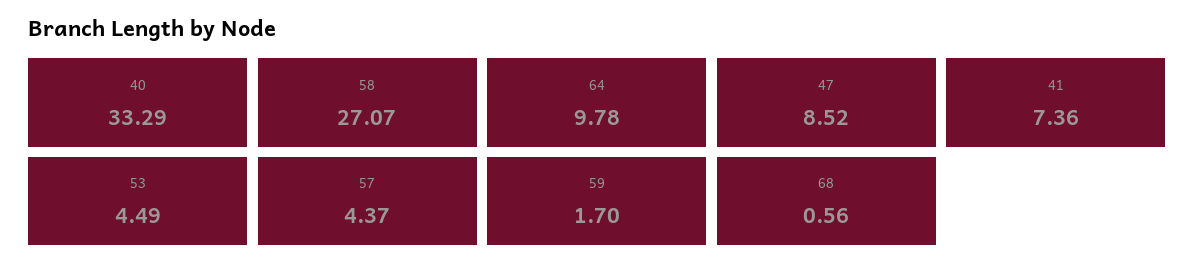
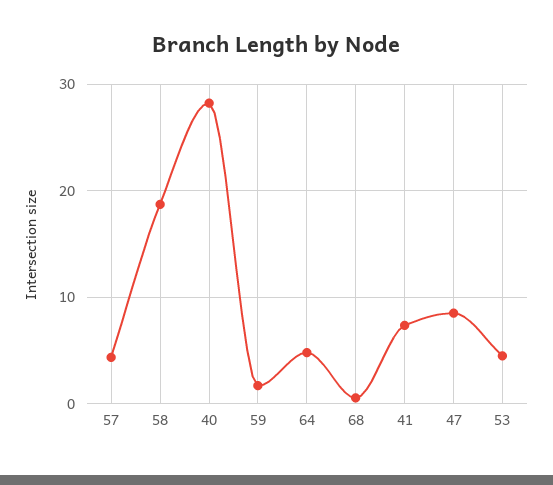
  {
-   "40": 33.29,
+   "40": 28,
-   "58": 27.07,
+   "58": 19,
-   "64": 9.78,
+   "64": 5,
    "47": 8.52,
    "41": 7.36,
    "53": 4.49,
    "57": 4.37,
    "59": 1.7,
    "68": 0.56
  }

